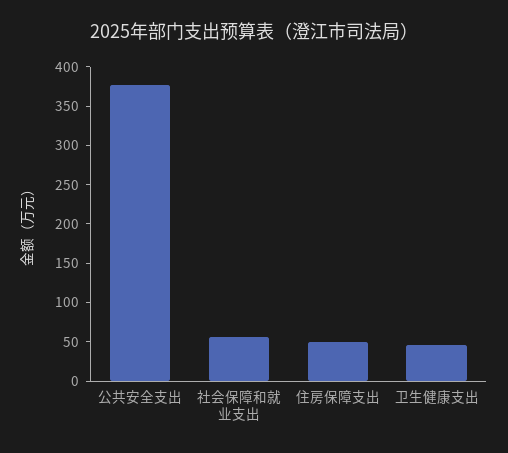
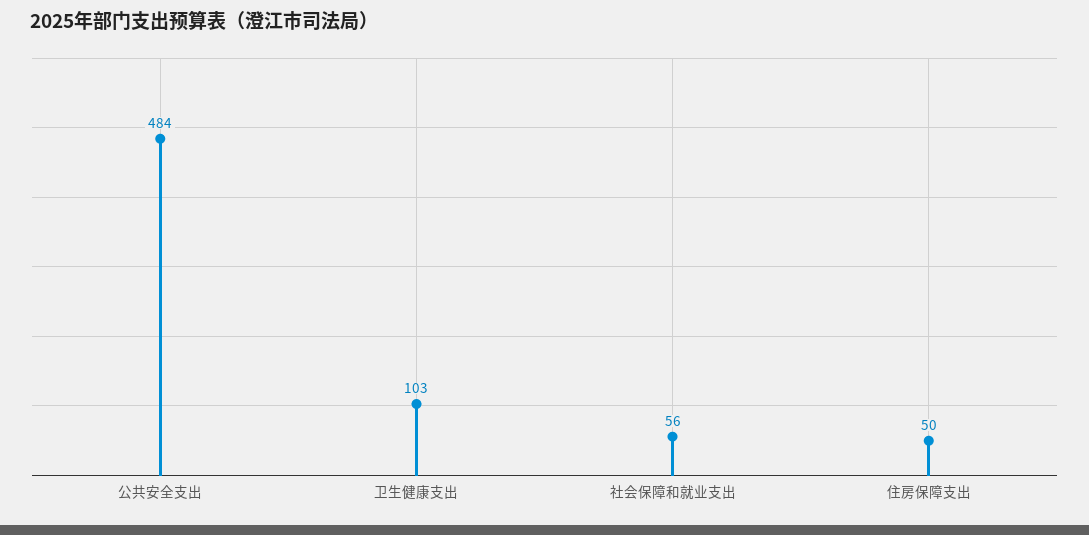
  {
-   "公共安全支出": 375,
+   "公共安全支出": 484,
    "社会保障和就业支出": 56,
    "住房保障支出": 50,
-   "卫生健康支出": 50
+   "卫生健康支出": 103
  }

